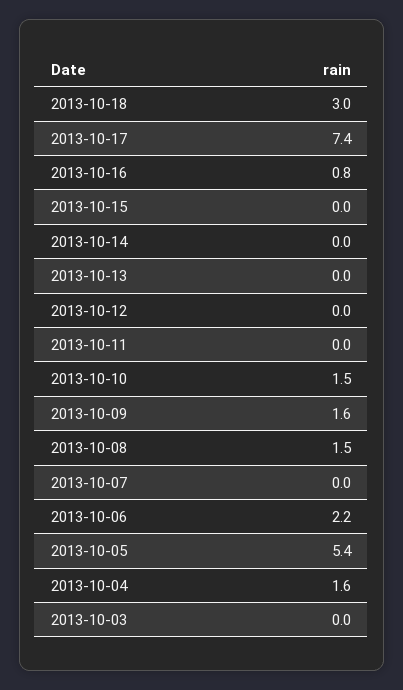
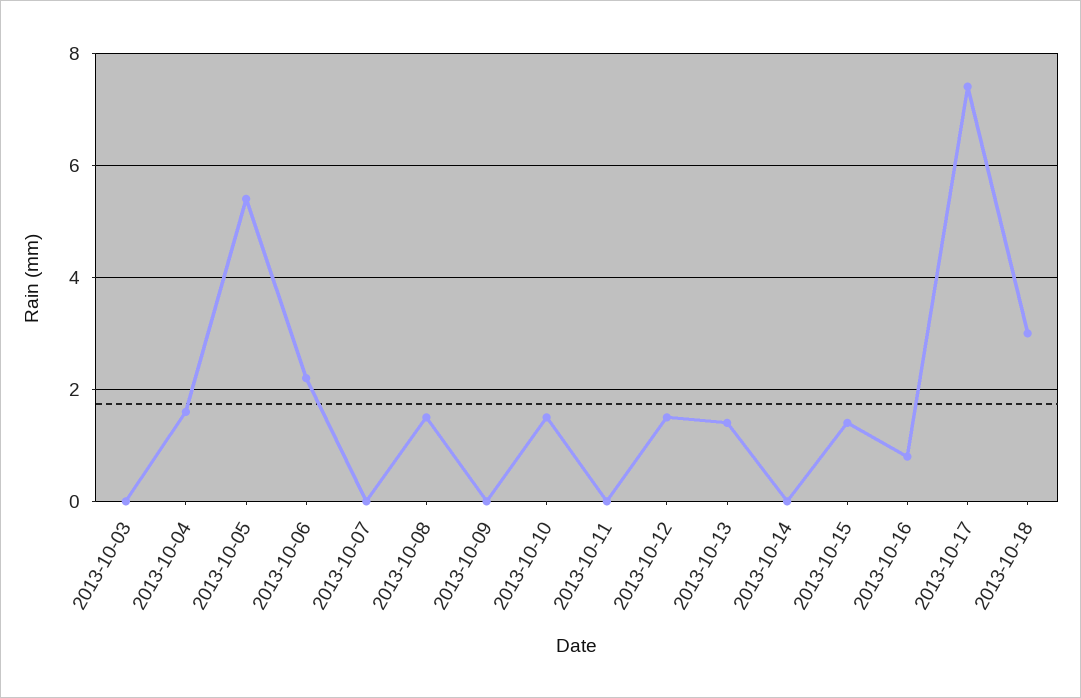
  {
    "2013-10-18": 3,
    "2013-10-17": 7.4,
    "2013-10-16": 0.8,
-   "2013-10-15": 0,
+   "2013-10-15": 1.5,
    "2013-10-14": 0,
-   "2013-10-13": 0,
+   "2013-10-13": 1.5,
-   "2013-10-12": 0,
+   "2013-10-12": 1.5,
    "2013-10-11": 0,
    "2013-10-10": 1.5,
-   "2013-10-09": 1.6,
+   "2013-10-09": 0,
    "2013-10-08": 1.5,
    "2013-10-07": 0,
    "2013-10-06": 2.2,
    "2013-10-05": 5.4,
    "2013-10-04": 1.6,
    "2013-10-03": 0
  }

